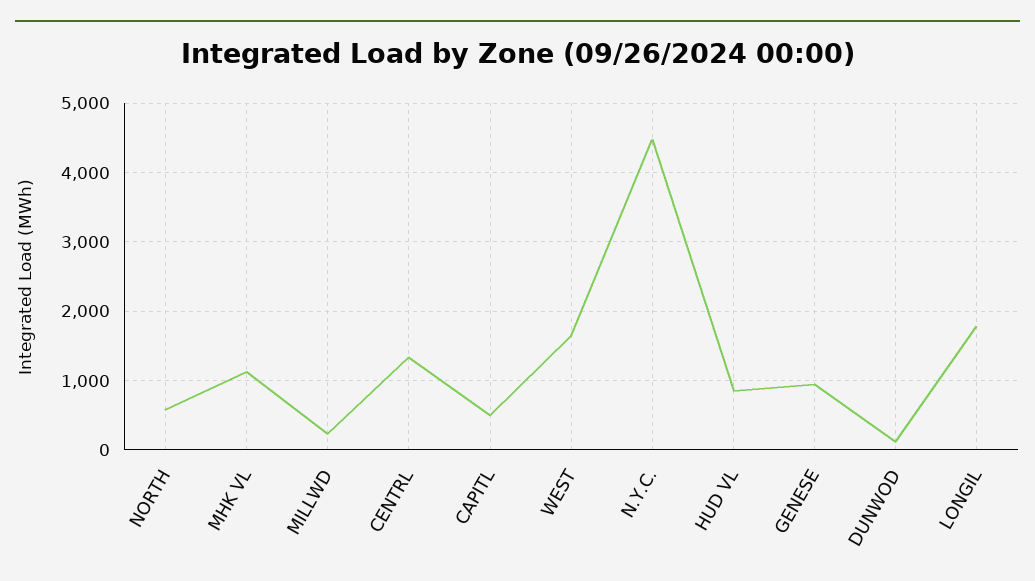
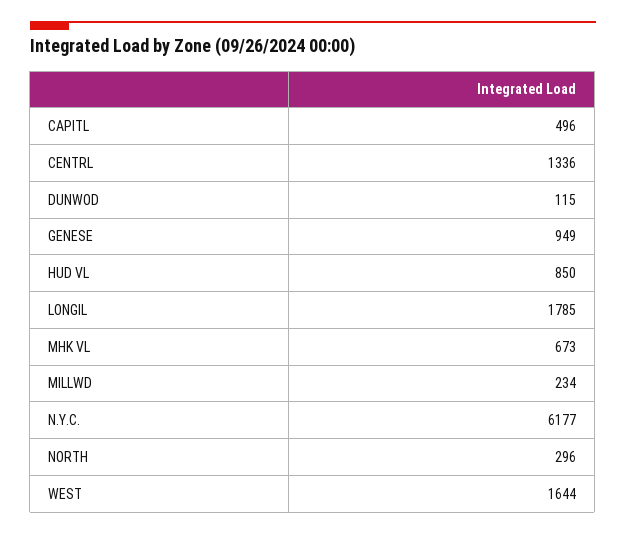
  {
-   "NORTH": 600,
+   "NORTH": 296,
-   "MHK VL": 1100,
+   "MHK VL": 673,
    "MILLWD": 234,
    "CENTRL": 1336,
    "CAPITL": 496,
    "WEST": 1644,
-   "N.Y.C.": 4500,
+   "N.Y.C.": 6177,
    "HUD VL": 850,
    "GENESE": 949,
    "DUNWOD": 115,
    "LONGIL": 1785
  }

